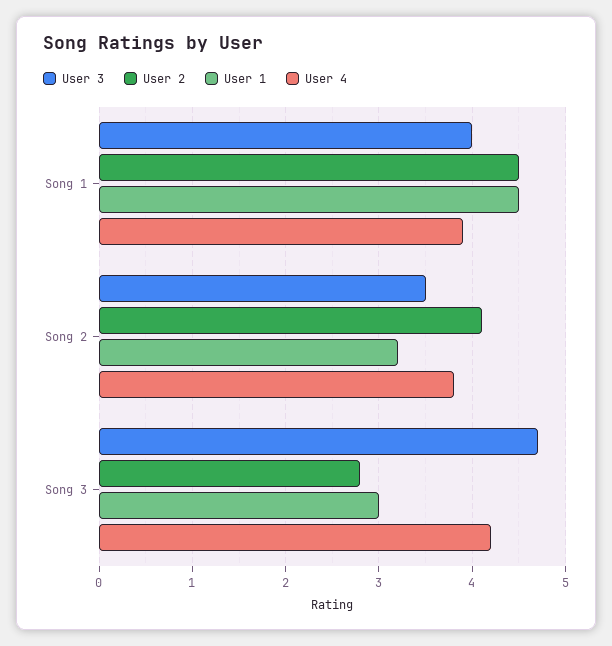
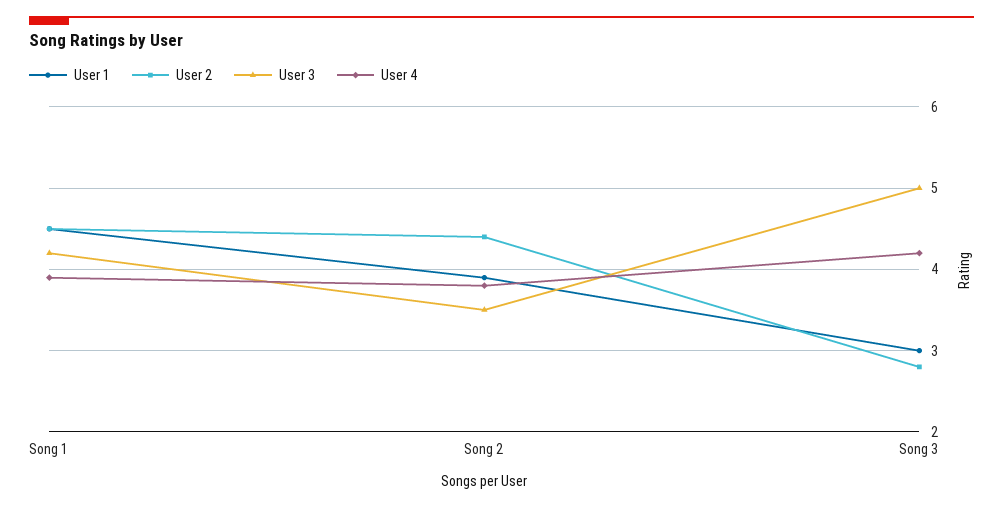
  {
    "User 3": {
-     "Song 1": 4,
+     "Song 1": 4.2,
      "Song 2": 3.5,
-     "Song 3": 4.7
+     "Song 3": 5
    },
    "User 2": {
      "Song 1": 4.5,
-     "Song 2": 4.1,
+     "Song 2": 4.4,
      "Song 3": 2.8
    },
    "User 1": {
      "Song 1": 4.5,
-     "Song 2": 3.2,
+     "Song 2": 3.9,
      "Song 3": 3
    },
    "User 4": {
      "Song 1": 3.9,
      "Song 2": 3.8,
      "Song 3": 4.2
    }
  }

